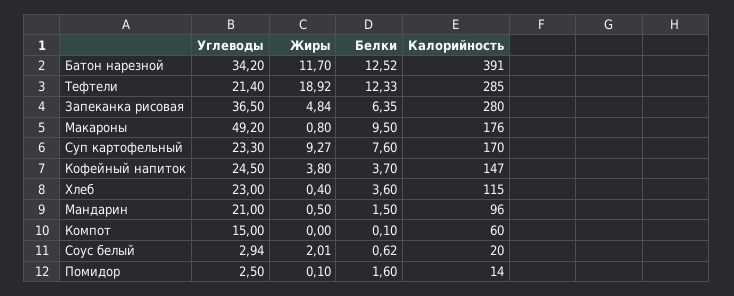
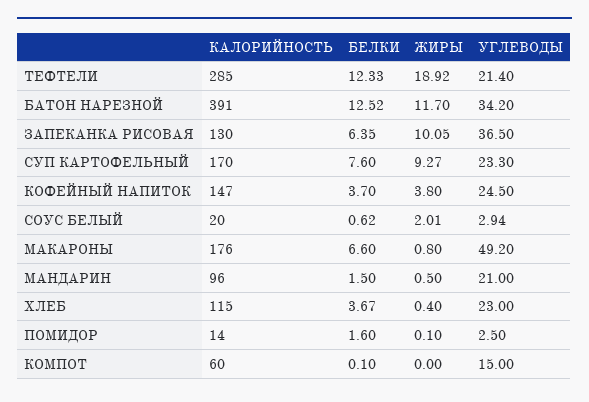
  {
    "Углеводы": {
      "Батон нарезной": 34.2,
      "Тефтели": 21.4,
      "Запеканка рисовая": 36.5,
      "Макароны": 49.2,
      "Суп картофельный": 23.3,
      "Кофейный напиток": 24.5,
      "Хлеб": 23,
      "Мандарин": 21,
      "Компот": 15,
      "Соус белый": 2.94,
      "Помидор": 2.5
    },
    "Жиры": {
      "Батон нарезной": 11.7,
      "Тефтели": 18.92,
-     "Запеканка рисовая": 4.84,
+     "Запеканка рисовая": 10.05,
      "Макароны": 0.8,
      "Суп картофельный": 9.27,
      "Кофейный напиток": 3.8,
      "Хлеб": 0.4,
      "Мандарин": 0.5,
      "Компот": 0,
      "Соус белый": 2.01,
      "Помидор": 0.1
    },
    "Белки": {
      "Батон нарезной": 12.52,
      "Тефтели": 12.33,
      "Запеканка рисовая": 6.35,
-     "Макароны": 9.5,
+     "Макароны": 6.6,
      "Суп картофельный": 7.6,
      "Кофейный напиток": 3.7,
-     "Хлеб": 3.6,
+     "Хлеб": 3.67,
      "Мандарин": 1.5,
      "Компот": 0.1,
      "Соус белый": 0.62,
      "Помидор": 1.6
    },
    "Калорийность": {
      "Батон нарезной": 391,
      "Тефтели": 285,
-     "Запеканка рисовая": 280,
+     "Запеканка рисовая": 130,
      "Макароны": 176,
      "Суп картофельный": 170,
      "Кофейный напиток": 147,
      "Хлеб": 115,
      "Мандарин": 96,
      "Компот": 60,
      "Соус белый": 20,
      "Помидор": 14
    }
  }

